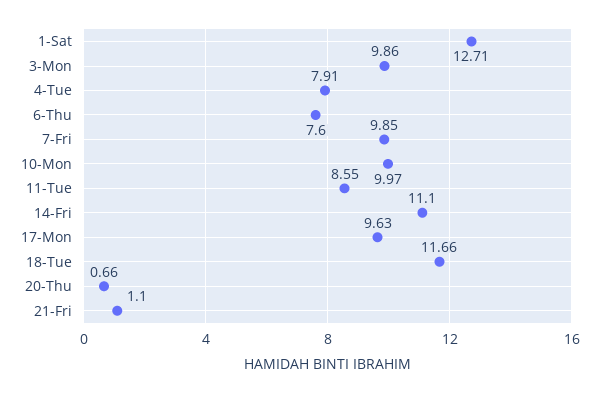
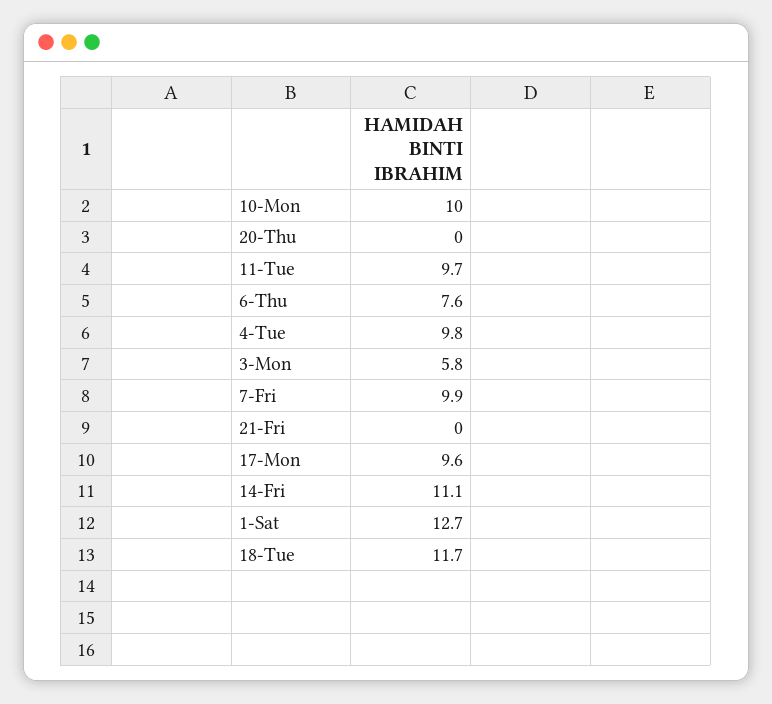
  {
    "1-Sat": 12.71,
-   "3-Mon": 9.86,
+   "3-Mon": 5.8,
-   "4-Tue": 7.91,
+   "4-Tue": 9.8,
    "6-Thu": 7.6,
    "7-Fri": 9.85,
    "10-Mon": 9.97,
-   "11-Tue": 8.55,
+   "11-Tue": 9.7,
    "14-Fri": 11.1,
    "17-Mon": 9.63,
    "18-Tue": 11.66,
-   "20-Thu": 0.66,
+   "20-Thu": 0,
-   "21-Fri": 1.1
+   "21-Fri": 0
  }

